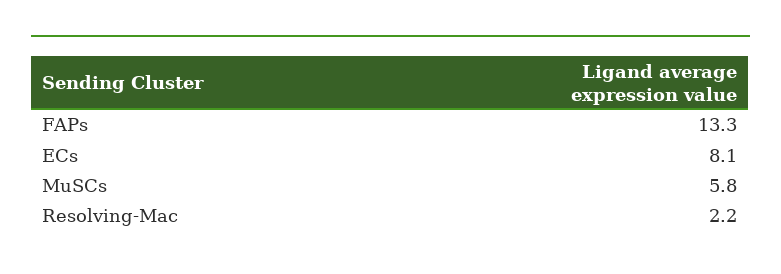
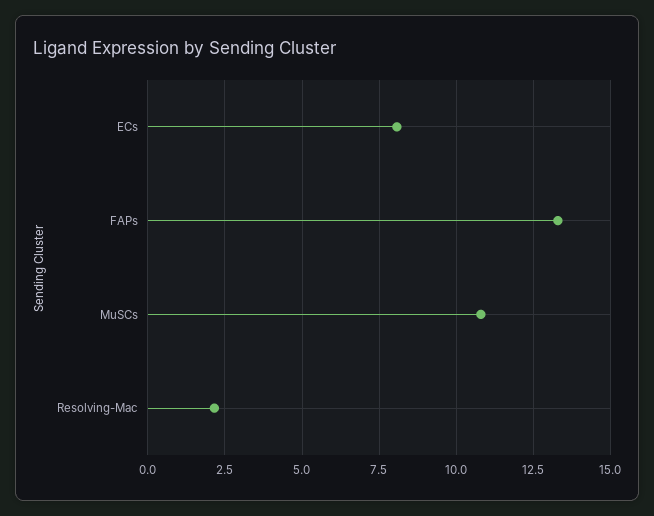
  {
    "FAPs": 13.3,
    "ECs": 8.1,
-   "MuSCs": 5.8,
+   "MuSCs": 10.75,
    "Resolving-Mac": 2.2
  }

